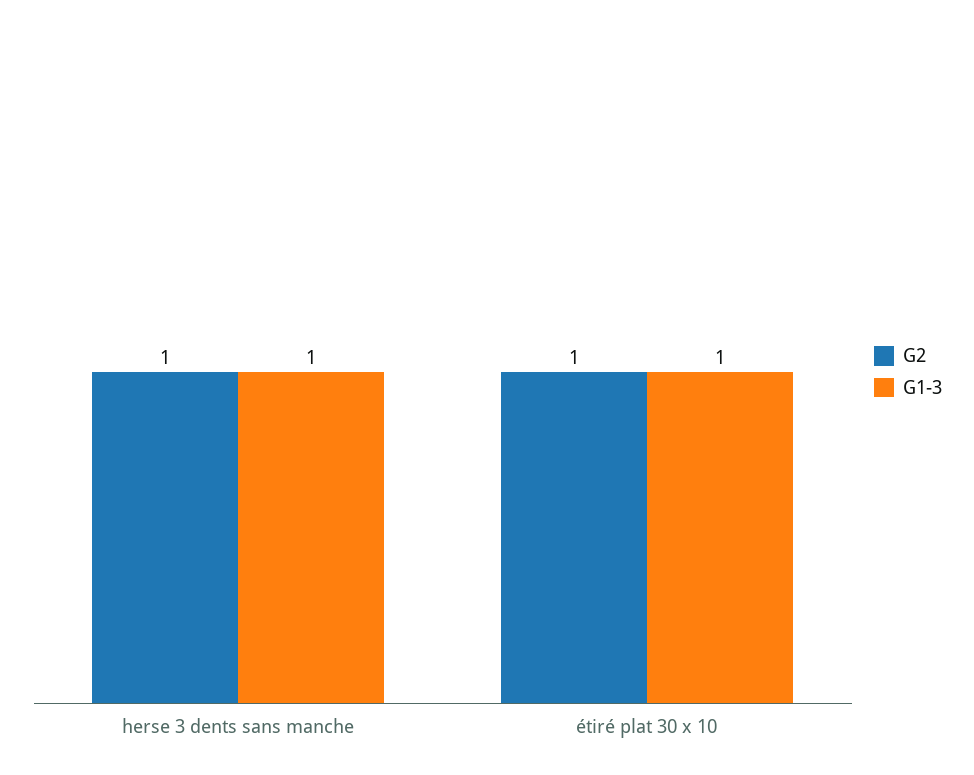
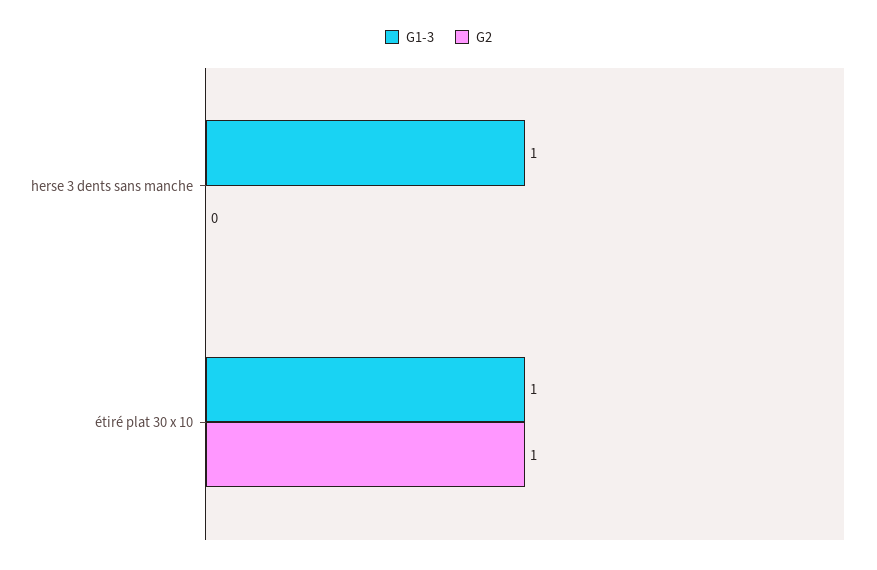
  {
    "G2": {
-     "herse 3 dents sans manche": 1,
+     "herse 3 dents sans manche": 0,
      "étiré plat 30 x 10": 1
    },
    "G1-3": {
      "herse 3 dents sans manche": 1,
      "étiré plat 30 x 10": 1
    }
  }

